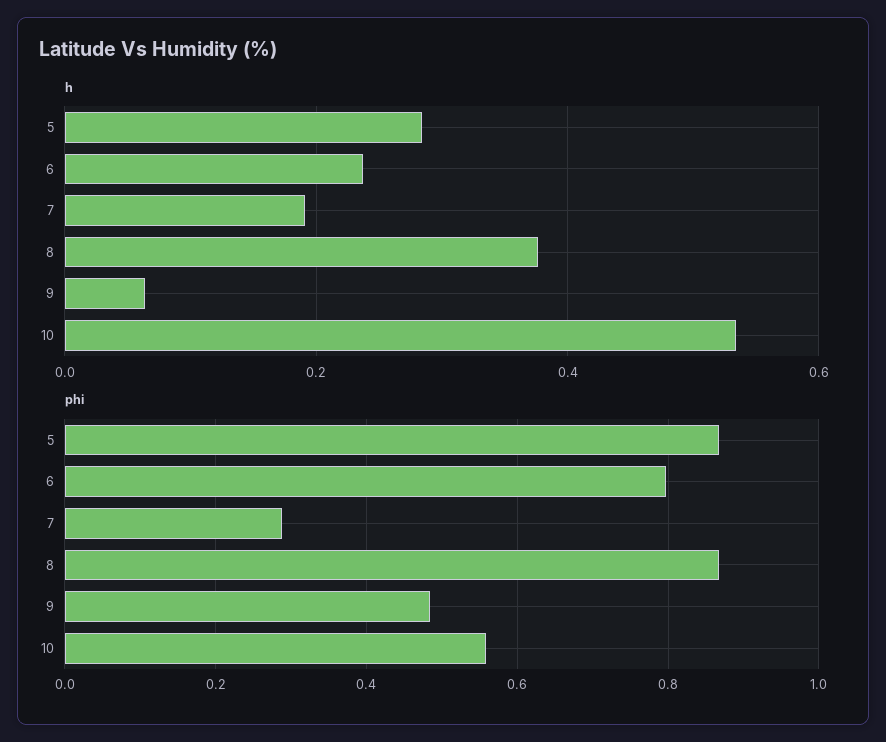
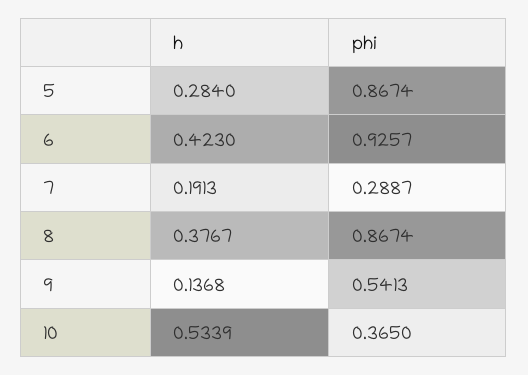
  {
    "h": {
      "5": 0.284,
-     "6": 0.24,
+     "6": 0.423,
      "7": 0.1913,
      "8": 0.3767,
-     "9": 0.06,
+     "9": 0.1368,
      "10": 0.5339
    },
    "phi": {
      "5": 0.8674,
-     "6": 0.8,
+     "6": 0.9257,
      "7": 0.2887,
      "8": 0.8674,
-     "9": 0.48,
+     "9": 0.5413,
-     "10": 0.56
+     "10": 0.365
    }
  }

